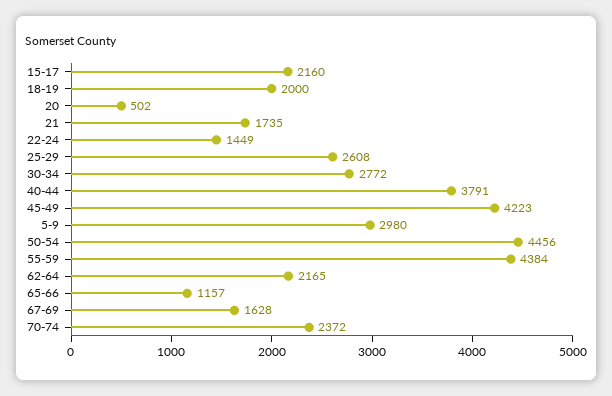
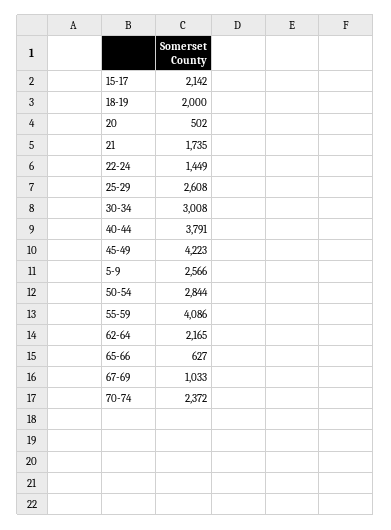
  {
-   "15-17": 2160,
+   "15-17": 2142,
    "18-19": 2000,
    "20": 502,
    "21": 1735,
    "22-24": 1449,
    "25-29": 2608,
-   "30-34": 2772,
+   "30-34": 3008,
    "40-44": 3791,
    "45-49": 4223,
-   "5-9": 2980,
+   "5-9": 2566,
-   "50-54": 4456,
+   "50-54": 2844,
-   "55-59": 4384,
+   "55-59": 4086,
    "62-64": 2165,
-   "65-66": 1157,
+   "65-66": 627,
-   "67-69": 1628,
+   "67-69": 1033,
    "70-74": 2372
  }

